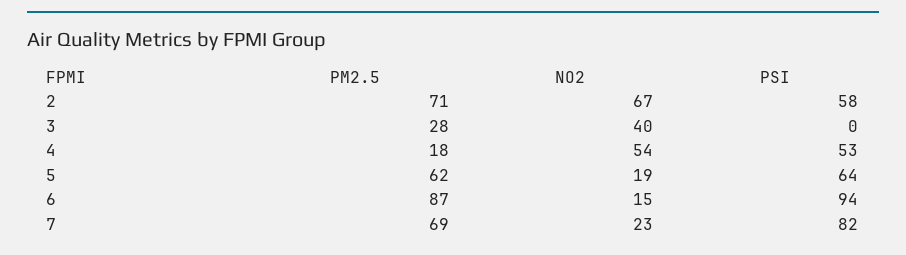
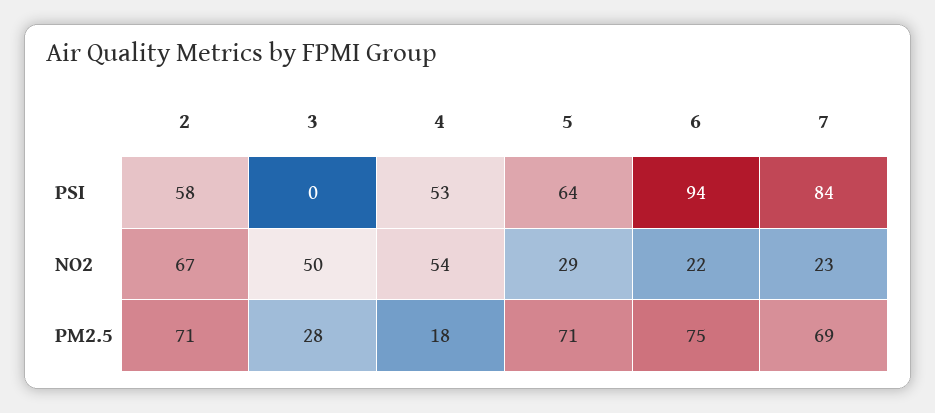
  {
    "PM2.5": {
      "2": 71,
      "3": 28,
      "4": 18,
-     "5": 62,
+     "5": 71,
-     "6": 87,
+     "6": 75,
      "7": 69
    },
    "NO2": {
      "2": 67,
-     "3": 40,
+     "3": 50,
      "4": 54,
-     "5": 19,
+     "5": 29,
-     "6": 15,
+     "6": 22,
      "7": 23
    },
    "PSI": {
      "2": 58,
      "3": 0,
      "4": 53,
      "5": 64,
      "6": 94,
-     "7": 82
+     "7": 84
    }
  }

